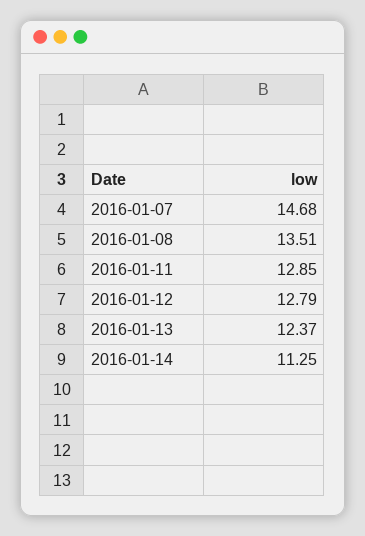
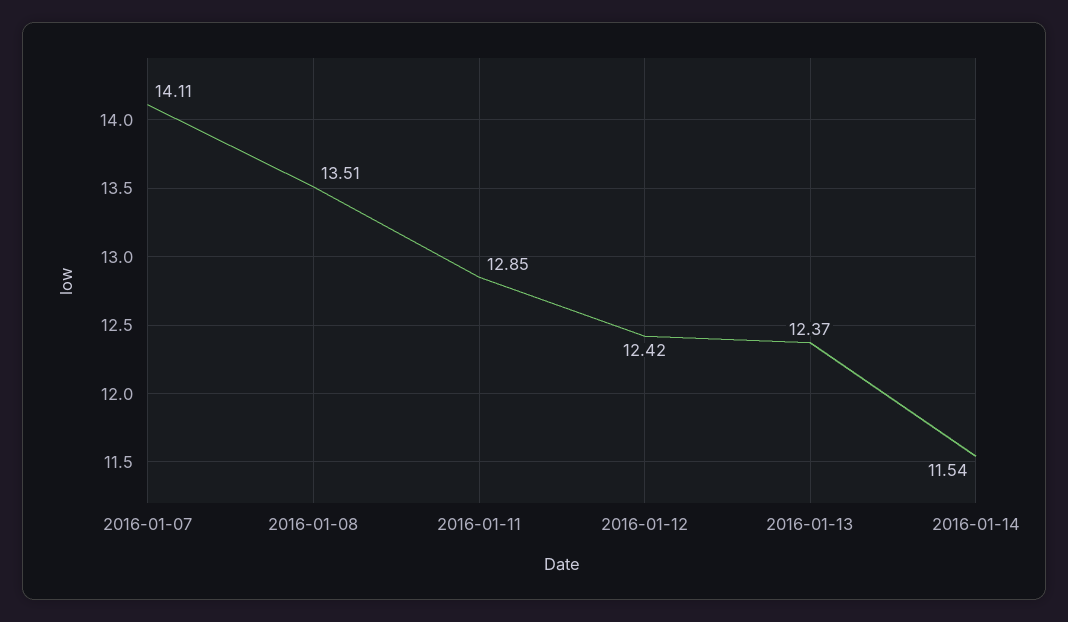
  {
-   "2016-01-07": 14.68,
+   "2016-01-07": 14.11,
    "2016-01-08": 13.51,
    "2016-01-11": 12.85,
-   "2016-01-12": 12.79,
+   "2016-01-12": 12.42,
    "2016-01-13": 12.37,
-   "2016-01-14": 11.25
+   "2016-01-14": 11.54
  }

